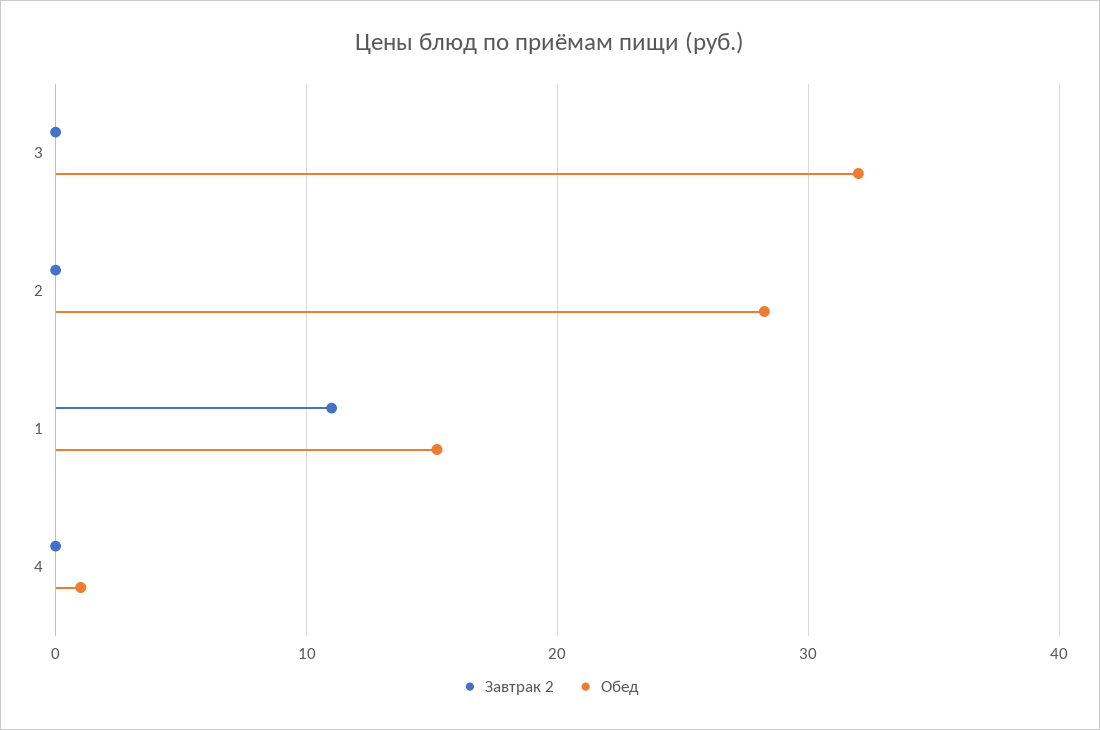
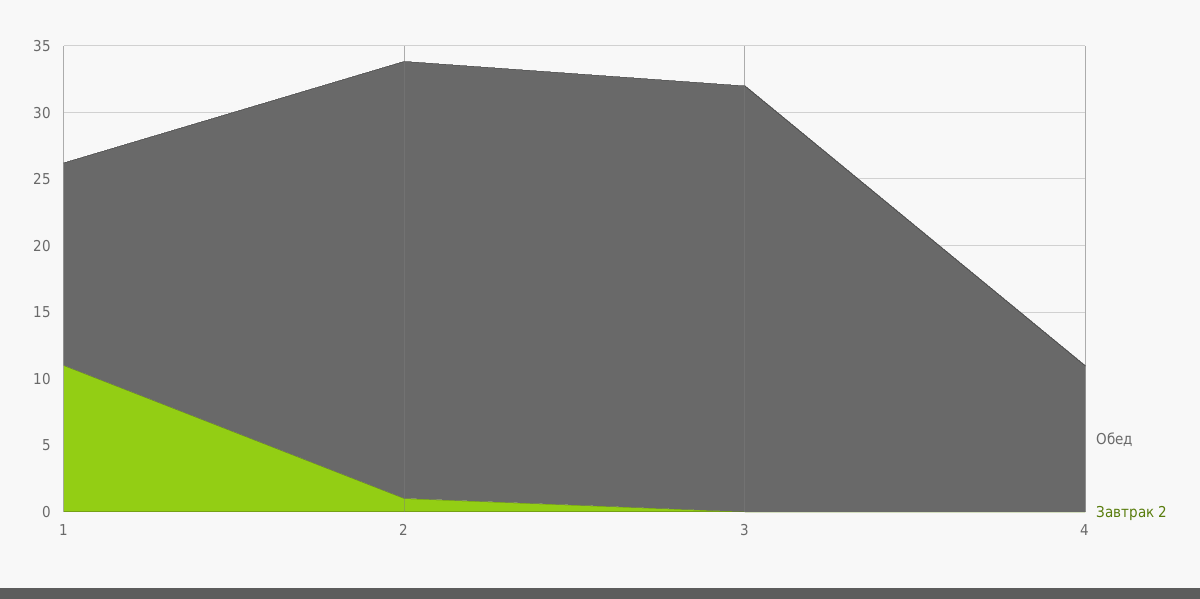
  {
    "Завтрак 2": {
      "3": 0,
-     "2": 0,
+     "2": 1,
      "1": 11,
      "4": 0
    },
    "Обед": {
      "3": 32,
-     "2": 28,
+     "2": 33,
      "1": 15,
-     "4": 1
+     "4": 11
    }
  }

